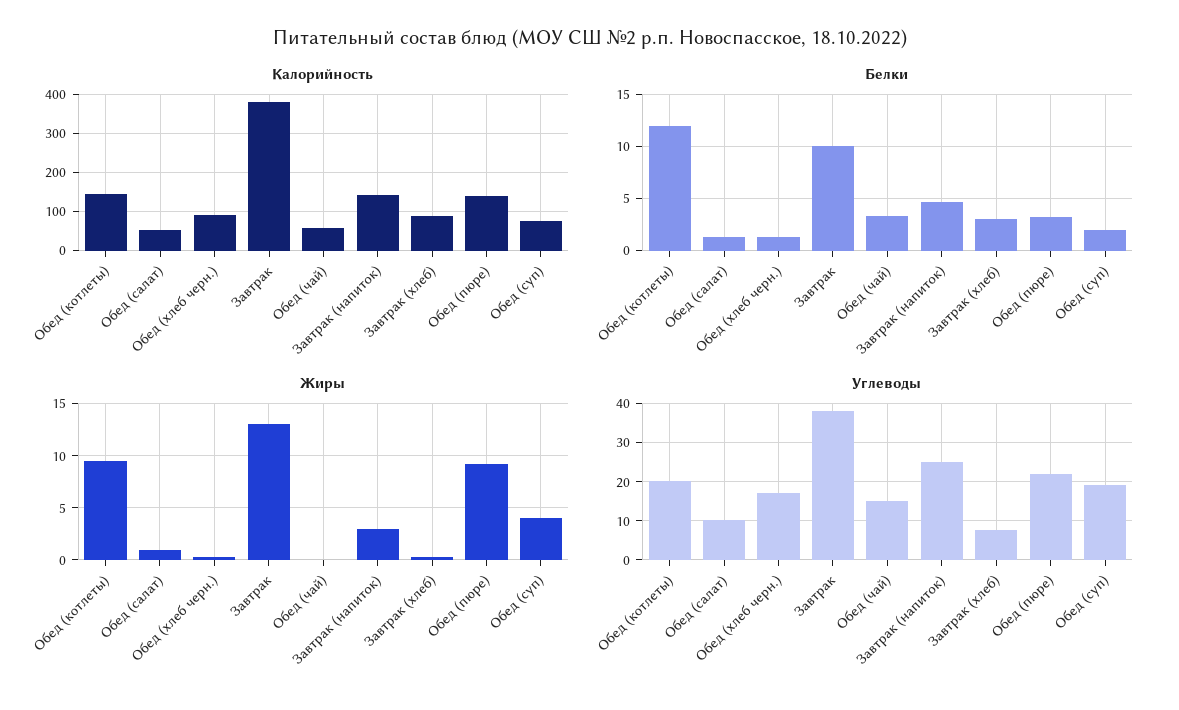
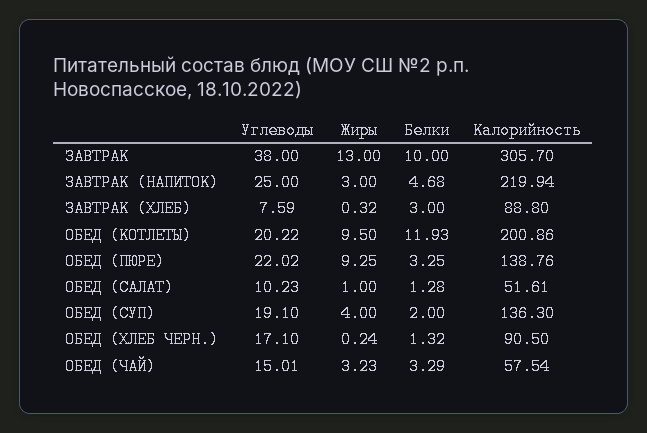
  {
    "Калорийность": {
-     "Обед (котлеты)": 140,
+     "Обед (котлеты)": 200.86,
      "Обед (салат)": 51.61,
      "Обед (хлеб черн.)": 90.5,
-     "Завтрак": 380,
+     "Завтрак": 305.7,
      "Обед (чай)": 57.54,
-     "Завтрак (напиток)": 140,
+     "Завтрак (напиток)": 219.94,
      "Завтрак (хлеб)": 88.8,
      "Обед (пюре)": 138.76,
-     "Обед (суп)": 80
+     "Обед (суп)": 136.3
    },
    "Белки": {
      "Обед (котлеты)": 11.93,
      "Обед (салат)": 1.28,
      "Обед (хлеб черн.)": 1.32,
      "Завтрак": 10,
      "Обед (чай)": 3.29,
      "Завтрак (напиток)": 4.68,
      "Завтрак (хлеб)": 3,
      "Обед (пюре)": 3.25,
      "Обед (суп)": 2
    },
    "Жиры": {
      "Обед (котлеты)": 9.5,
      "Обед (салат)": 1,
      "Обед (хлеб черн.)": 0.24,
      "Завтрак": 13,
-     "Обед (чай)": 0,
+     "Обед (чай)": 3.23,
      "Завтрак (напиток)": 3,
      "Завтрак (хлеб)": 0.32,
      "Обед (пюре)": 9.25,
      "Обед (суп)": 4
    },
    "Углеводы": {
      "Обед (котлеты)": 20.22,
      "Обед (салат)": 10.23,
      "Обед (хлеб черн.)": 17.1,
      "Завтрак": 38,
      "Обед (чай)": 15.01,
      "Завтрак (напиток)": 25,
      "Завтрак (хлеб)": 7.59,
      "Обед (пюре)": 22.02,
      "Обед (суп)": 19.1
    }
  }

